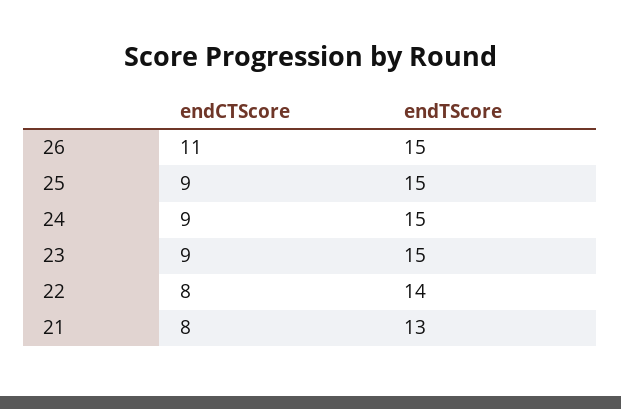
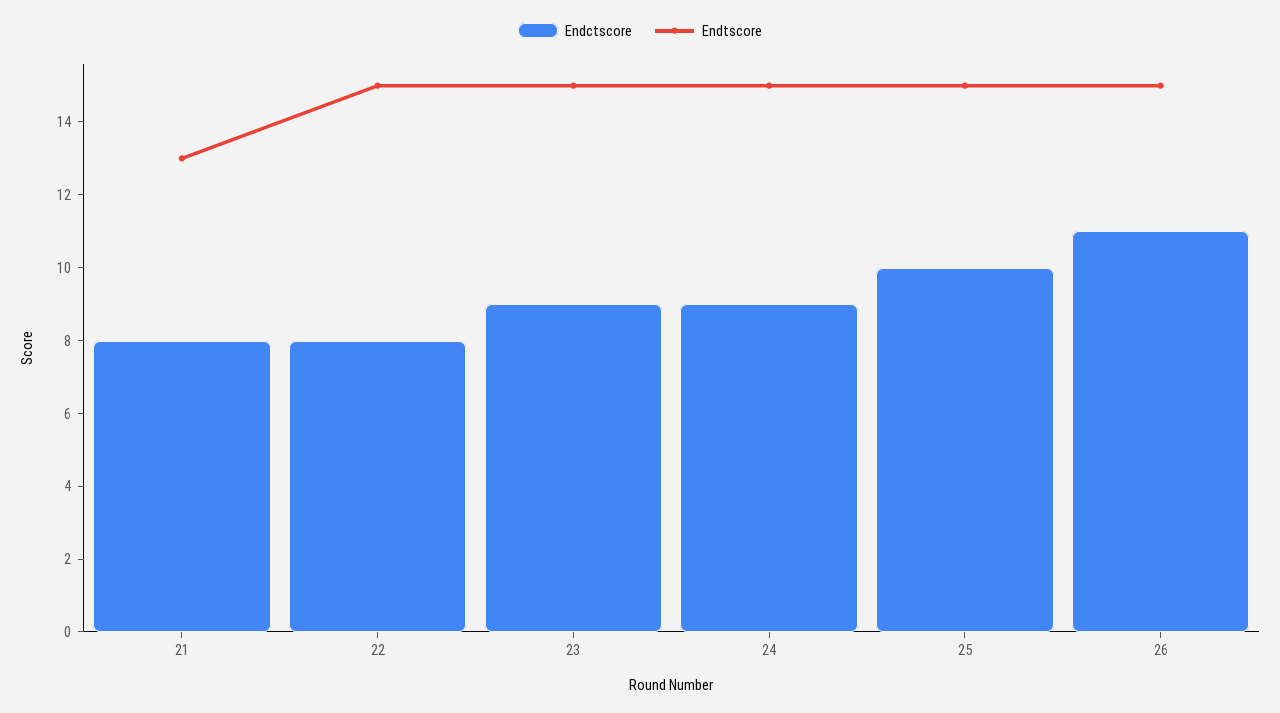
  {
    "endCTScore": {
      "26": 11,
-     "25": 9,
+     "25": 10,
      "24": 9,
      "23": 9,
      "22": 8,
      "21": 8
    },
    "endTScore": {
      "26": 15,
      "25": 15,
      "24": 15,
      "23": 15,
-     "22": 14,
+     "22": 15,
      "21": 13
    }
  }

